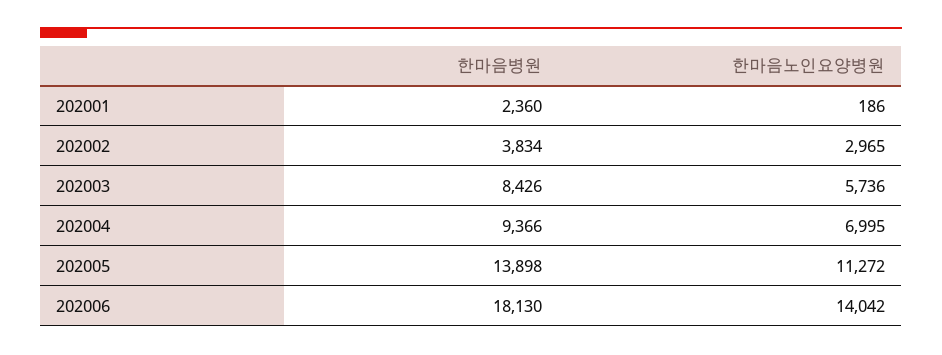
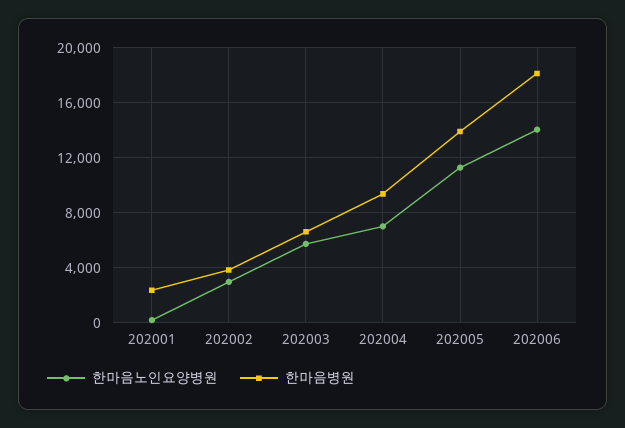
  {
    "한마음병원": {
      "202001": 2360,
      "202002": 3834,
-     "202003": 8426,
+     "202003": 6500,
      "202004": 9366,
      "202005": 13898,
      "202006": 18130
    },
    "한마음노인요양병원": {
      "202001": 186,
      "202002": 2965,
      "202003": 5736,
      "202004": 6995,
      "202005": 11272,
      "202006": 14042
    }
  }

